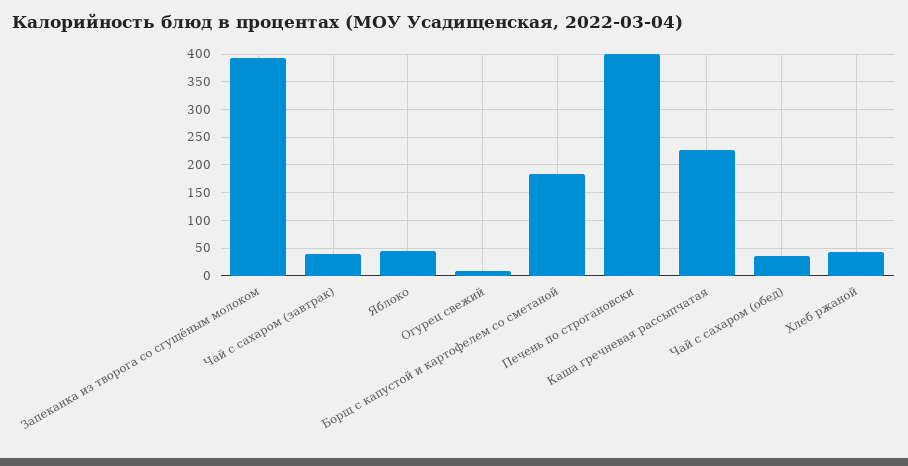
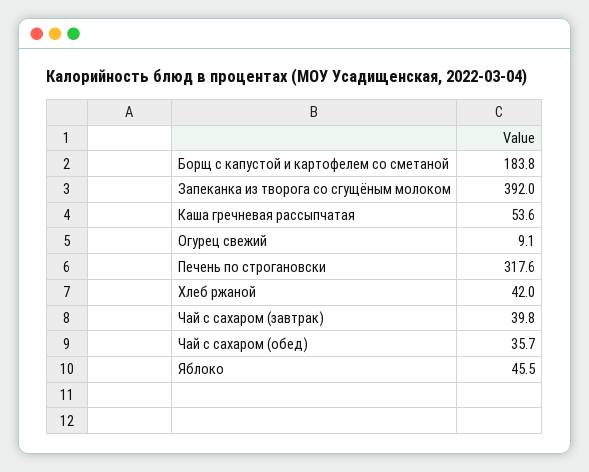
  {
    "Запеканка из творога со сгущёным молоком": 392,
    "Чай с сахаром (завтрак)": 39.8,
    "Яблоко": 45.5,
    "Огурец свежий": 9.1,
    "Борщ с капустой и картофелем со сметаной": 183.8,
-   "Печень по строгановски": 400,
+   "Печень по строгановски": 317.6,
-   "Каша гречневая рассыпчатая": 225,
+   "Каша гречневая рассыпчатая": 53.6,
    "Чай с сахаром (обед)": 35.7,
    "Хлеб ржаной": 42
  }

